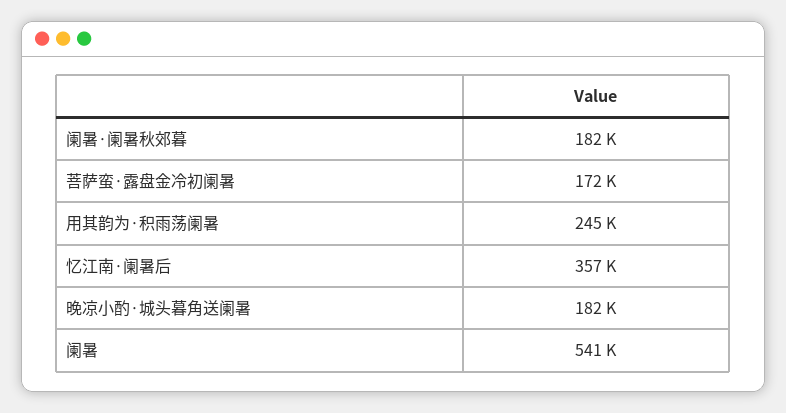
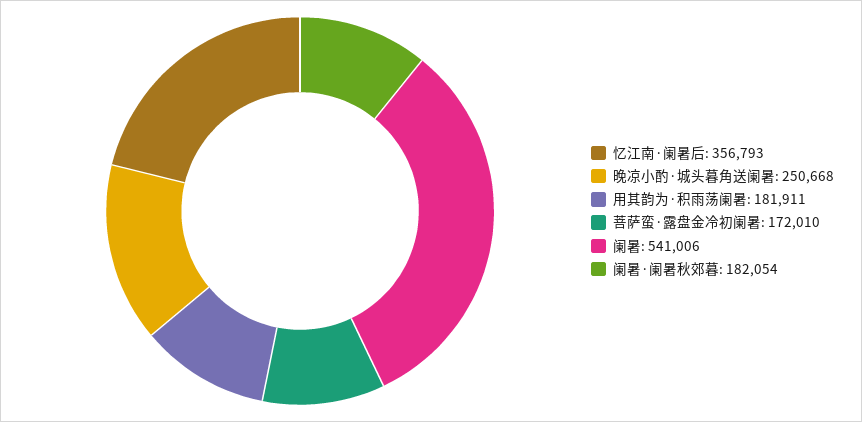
  {
    "阑暑·阑暑秋郊暮": 182054,
    "菩萨蛮·露盘金冷初阑暑": 172010,
-   "用其韵为·积雨荡阑暑": 245000,
+   "用其韵为·积雨荡阑暑": 181911,
    "忆江南·阑暑后": 356793,
-   "晚凉小酌·城头暮角送阑暑": 182000,
+   "晚凉小酌·城头暮角送阑暑": 250668,
    "阑暑": 541006
  }

